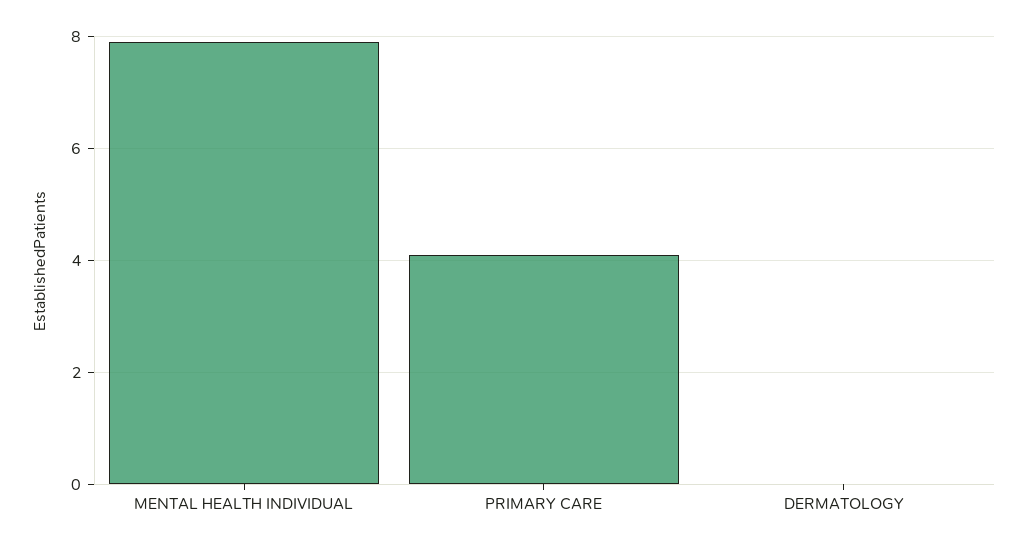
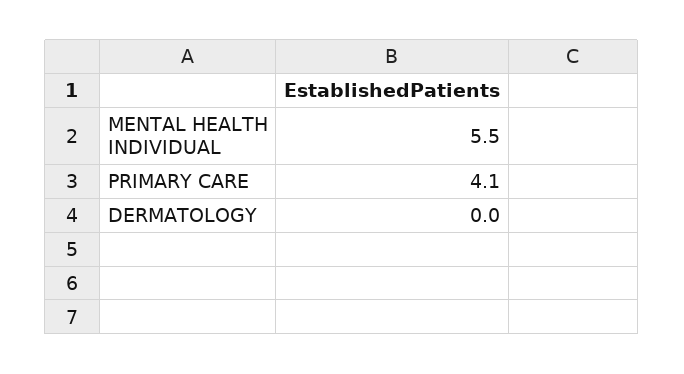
  {
-   "MENTAL HEALTH INDIVIDUAL": 8,
+   "MENTAL HEALTH INDIVIDUAL": 5.5,
    "PRIMARY CARE": 4.1,
    "DERMATOLOGY": 0
  }

